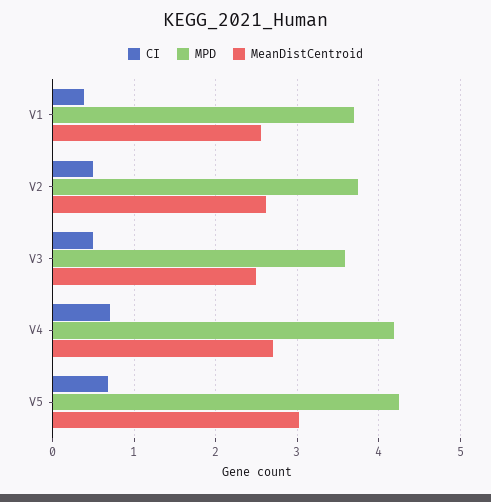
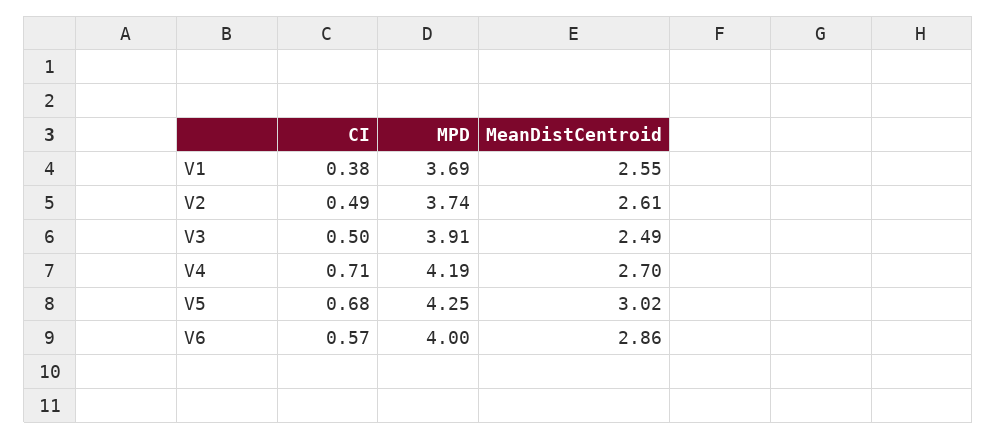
  {
    "CI": {
      "V1": 0.38,
      "V2": 0.49,
      "V3": 0.5,
      "V4": 0.71,
-     "V5": 0.68
+     "V5": 0.68,
+     "V6": 0.57
    },
    "MPD": {
      "V1": 3.69,
      "V2": 3.74,
-     "V3": 3.6,
+     "V3": 3.91,
      "V4": 4.19,
-     "V5": 4.25
+     "V5": 4.25,
+     "V6": 4
    },
    "MeanDistCentroid": {
      "V1": 2.55,
      "V2": 2.61,
      "V3": 2.49,
      "V4": 2.7,
-     "V5": 3.02
+     "V5": 3.02,
+     "V6": 2.86
    }
  }

